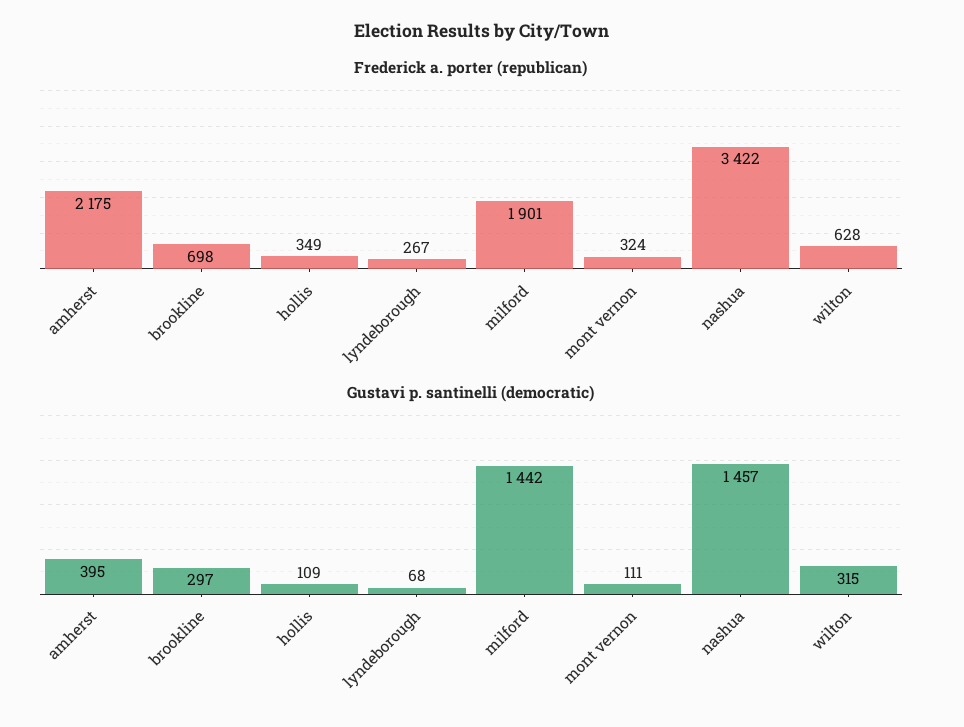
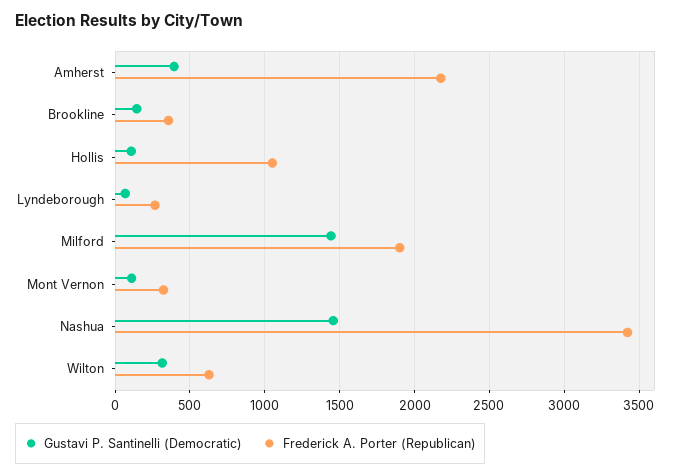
  {
    "Frederick a. porter (republican)": {
      "amherst": 2175,
-     "brookline": 698,
+     "brookline": 350,
-     "hollis": 349,
+     "hollis": 1050,
      "lyndeborough": 267,
      "milford": 1901,
      "mont vernon": 324,
      "nashua": 3422,
      "wilton": 628
    },
    "Gustavi p. santinelli (democratic)": {
      "amherst": 395,
-     "brookline": 297,
+     "brookline": 150,
      "hollis": 109,
      "lyndeborough": 68,
      "milford": 1442,
      "mont vernon": 111,
      "nashua": 1457,
      "wilton": 315
    }
  }

